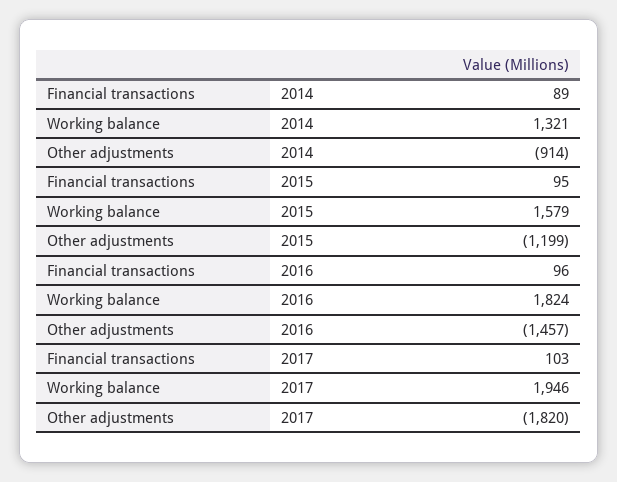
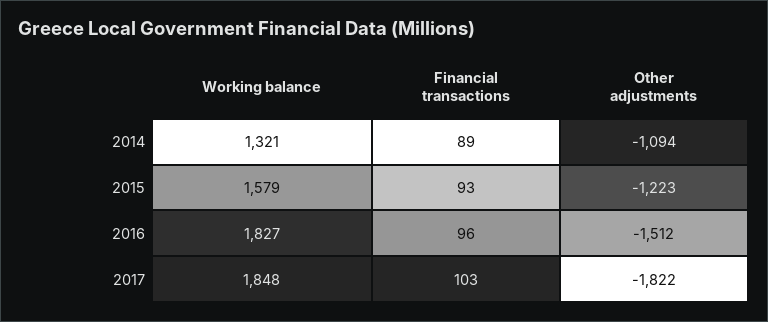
  {
    "Financial transactions": {
      "2014": 89,
-     "2015": 95,
+     "2015": 93,
      "2016": 96,
      "2017": 103
    },
    "Working balance": {
      "2014": 1321,
      "2015": 1579,
-     "2016": 1824,
+     "2016": 1827,
-     "2017": 1946
+     "2017": 1848
    },
    "Other adjustments": {
-     "2014": -914,
+     "2014": -1094,
-     "2015": -1199,
+     "2015": -1223,
-     "2016": -1457,
+     "2016": -1512,
-     "2017": -1820
+     "2017": -1822
    }
  }

